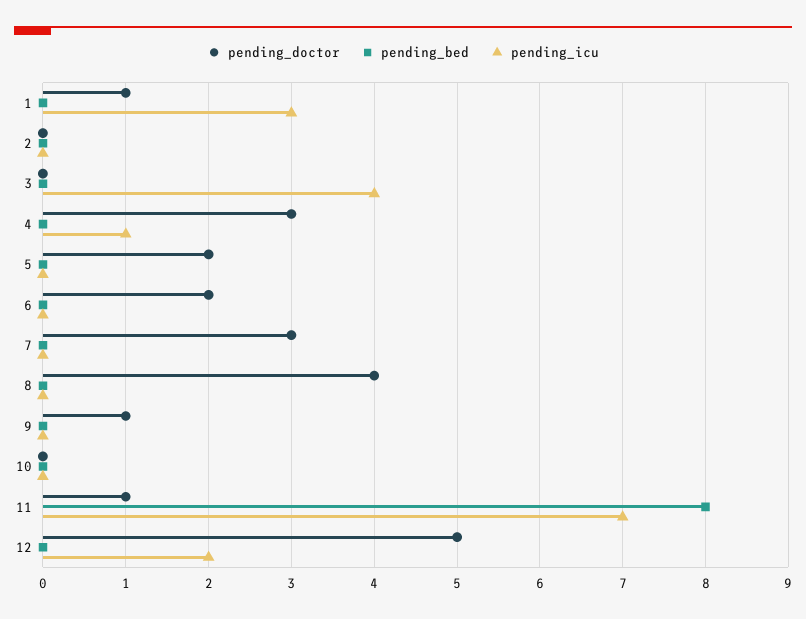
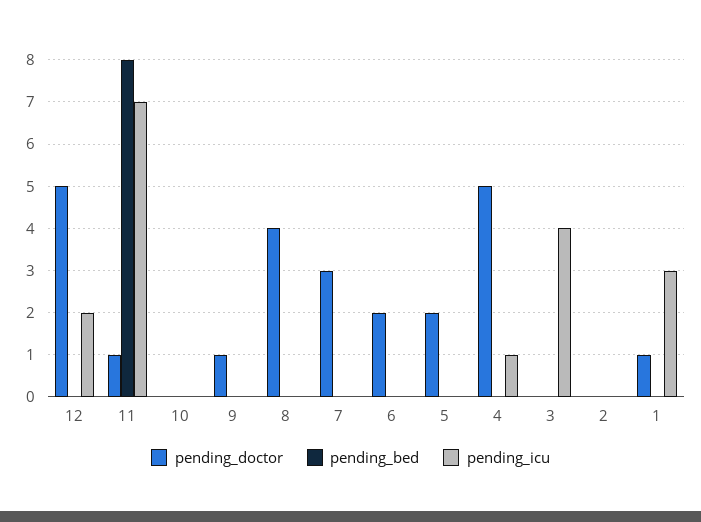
  {
    "pending_doctor": {
      "1": 1,
      "2": 0,
      "3": 0,
-     "4": 3,
+     "4": 5,
      "5": 2,
      "6": 2,
      "7": 3,
      "8": 4,
      "9": 1,
      "10": 0,
      "11": 1,
      "12": 5
    },
    "pending_bed": {
      "1": 0,
      "2": 0,
      "3": 0,
      "4": 0,
      "5": 0,
      "6": 0,
      "7": 0,
      "8": 0,
      "9": 0,
      "10": 0,
      "11": 8,
      "12": 0
    },
    "pending_icu": {
      "1": 3,
      "2": 0,
      "3": 4,
      "4": 1,
      "5": 0,
      "6": 0,
      "7": 0,
      "8": 0,
      "9": 0,
      "10": 0,
      "11": 7,
      "12": 2
    }
  }

